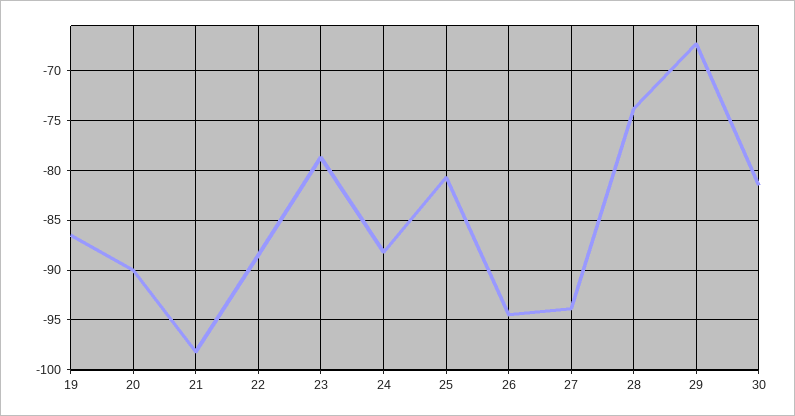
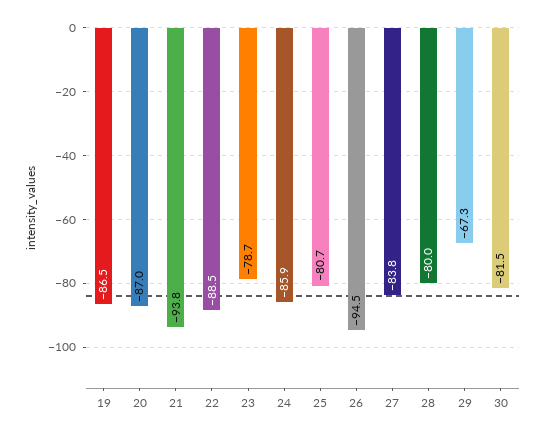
  {
    "19": -86.5,
-   "20": -90,
+   "20": -87,
-   "21": -98,
+   "21": -93.8,
    "22": -88.5,
    "23": -78.7,
-   "24": -88,
+   "24": -85.9,
    "25": -80.7,
    "26": -94.5,
-   "27": -94,
+   "27": -83.8,
-   "28": -74,
+   "28": -80,
    "29": -67.3,
    "30": -81.5
  }

